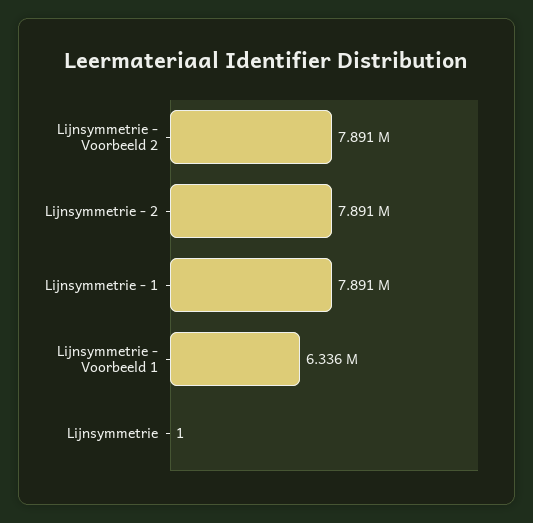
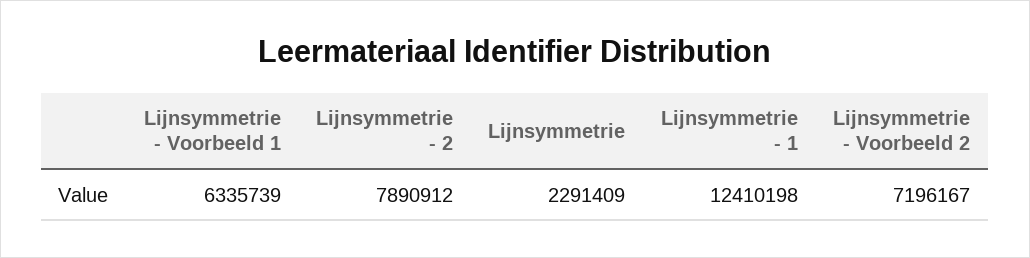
  {
-   "Lijnsymmetrie - Voorbeeld 2": 7891000,
+   "Lijnsymmetrie - Voorbeeld 2": 7196167,
    "Lijnsymmetrie - 2": 7890912,
-   "Lijnsymmetrie - 1": 7891000,
+   "Lijnsymmetrie - 1": 12410198,
    "Lijnsymmetrie - Voorbeeld 1": 6335739,
-   "Lijnsymmetrie": 1
+   "Lijnsymmetrie": 2291409
  }

